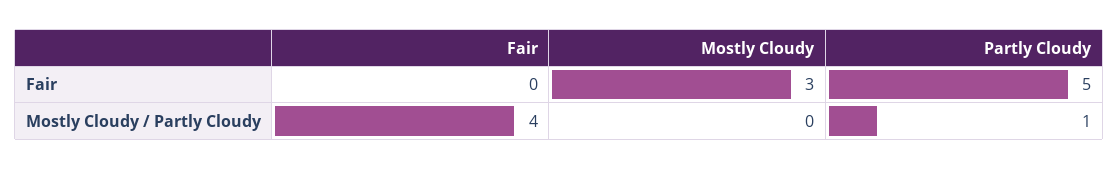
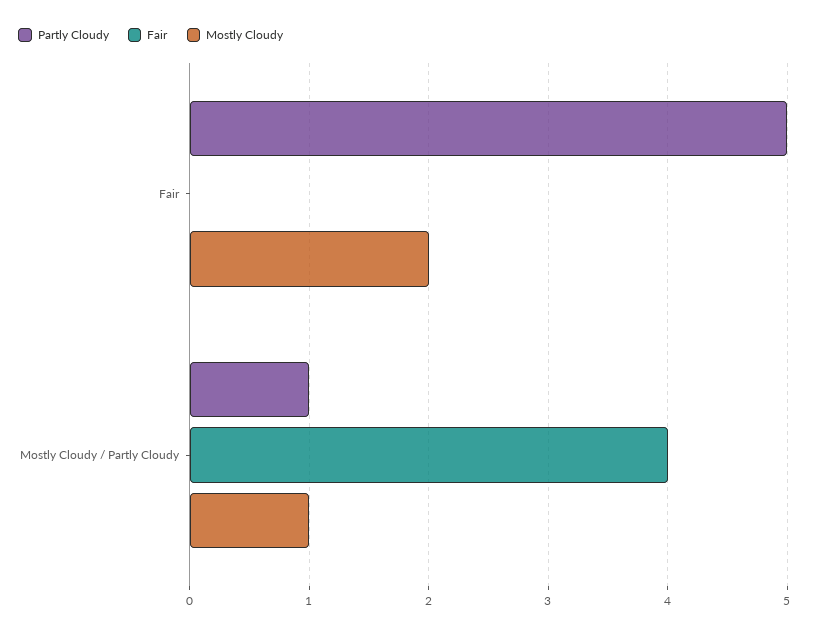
  {
    "Fair": {
      "Fair": 0,
      "Mostly Cloudy / Partly Cloudy": 4
    },
    "Mostly Cloudy": {
-     "Fair": 3,
+     "Fair": 2,
-     "Mostly Cloudy / Partly Cloudy": 0
+     "Mostly Cloudy / Partly Cloudy": 1
    },
    "Partly Cloudy": {
      "Fair": 5,
      "Mostly Cloudy / Partly Cloudy": 1
    }
  }

